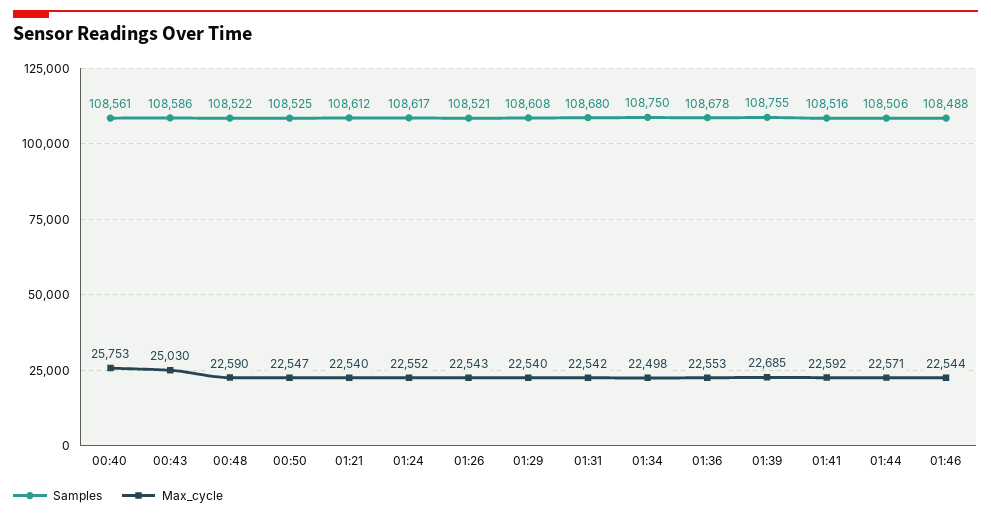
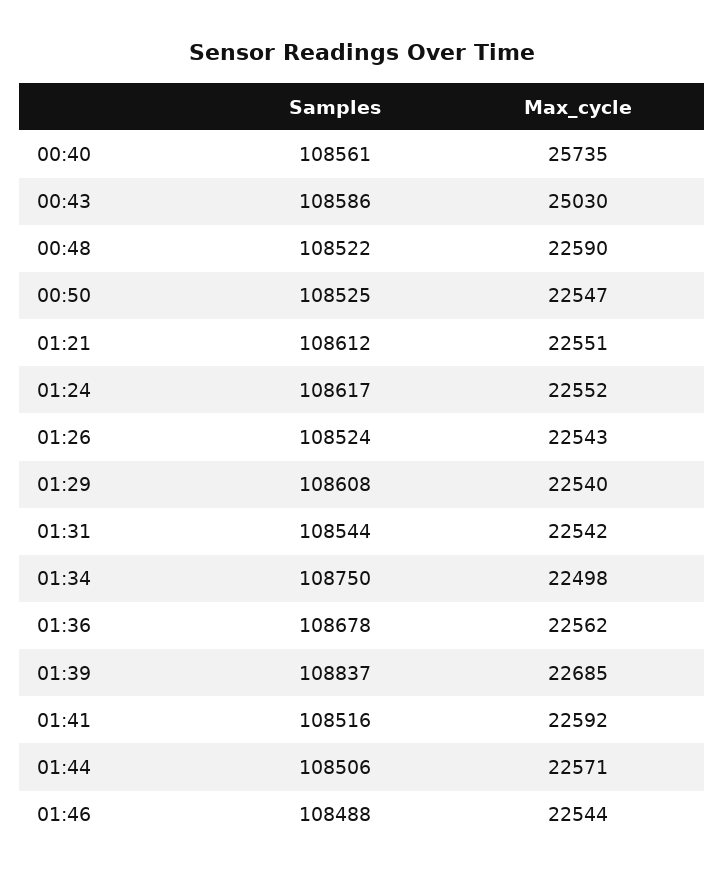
  {
    "Samples": {
      "00:40": 108561,
      "00:43": 108586,
      "00:48": 108522,
      "00:50": 108525,
      "01:21": 108612,
      "01:24": 108617,
-     "01:26": 108521,
+     "01:26": 108524,
      "01:29": 108608,
-     "01:31": 108680,
+     "01:31": 108544,
      "01:34": 108750,
      "01:36": 108678,
-     "01:39": 108755,
+     "01:39": 108837,
      "01:41": 108516,
      "01:44": 108506,
      "01:46": 108488
    },
    "Max_cycle": {
-     "00:40": 25753,
+     "00:40": 25735,
      "00:43": 25030,
      "00:48": 22590,
      "00:50": 22547,
-     "01:21": 22540,
+     "01:21": 22551,
      "01:24": 22552,
      "01:26": 22543,
      "01:29": 22540,
      "01:31": 22542,
      "01:34": 22498,
-     "01:36": 22553,
+     "01:36": 22562,
      "01:39": 22685,
      "01:41": 22592,
      "01:44": 22571,
      "01:46": 22544
    }
  }

